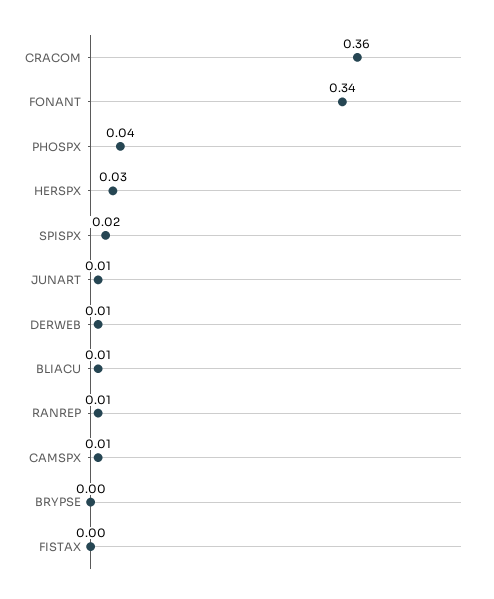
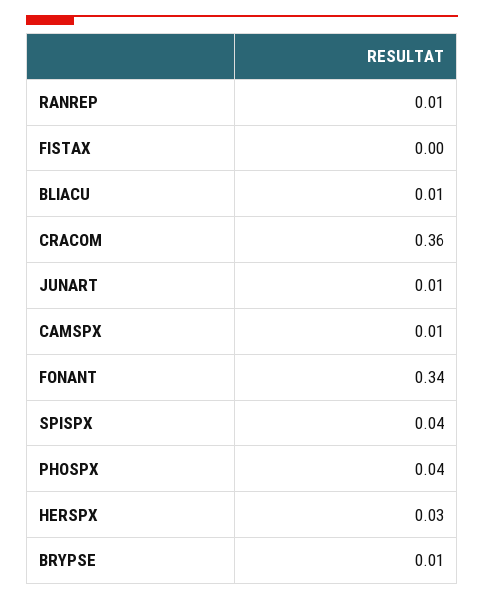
  {
    "CRACOM": 0.36,
    "FONANT": 0.34,
    "PHOSPX": 0.04,
    "HERSPX": 0.03,
-   "SPISPX": 0.02,
+   "SPISPX": 0.04,
    "JUNART": 0.01,
-   "DERWEB": 0.01,
    "BLIACU": 0.01,
    "RANREP": 0.01,
    "CAMSPX": 0.01,
-   "BRYPSE": 0,
+   "BRYPSE": 0.01,
    "FISTAX": 0
  }

